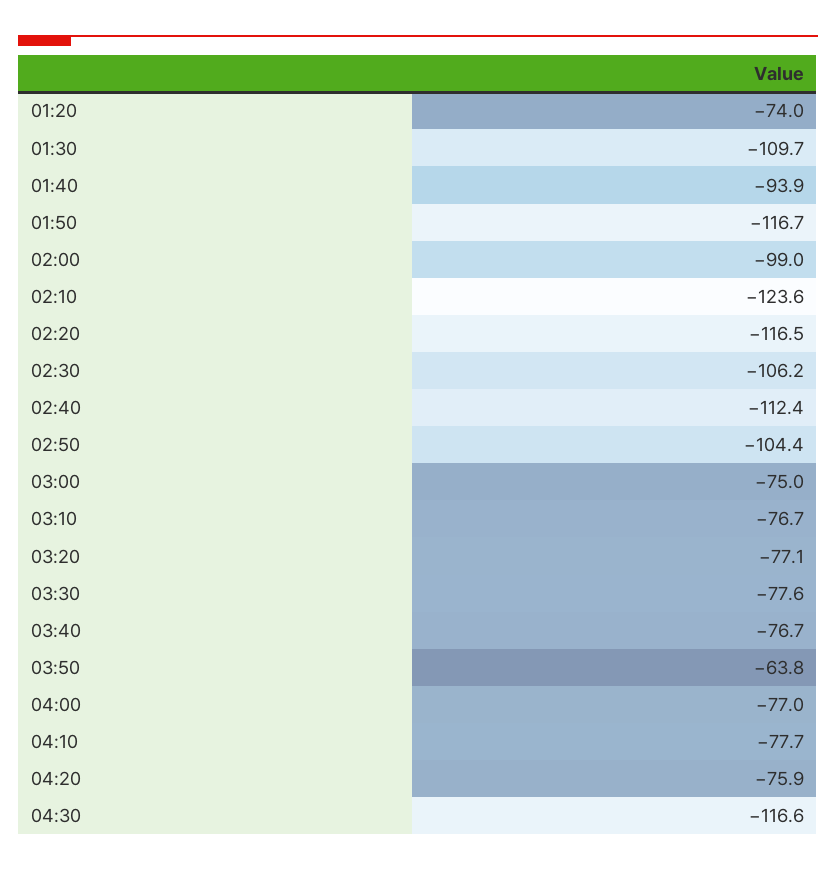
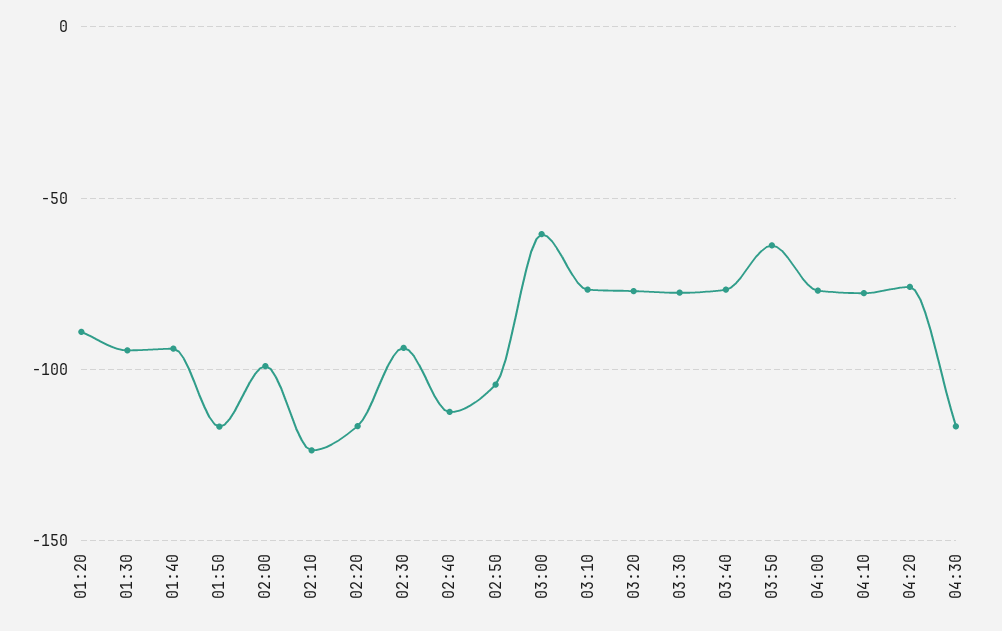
  {
-   "01:20": -74,
+   "01:20": -90,
-   "01:30": -109.7,
+   "01:30": -95,
    "01:40": -93.9,
    "01:50": -116.7,
    "02:00": -99,
    "02:10": -123.6,
    "02:20": -116.5,
-   "02:30": -106.2,
+   "02:30": -95,
    "02:40": -112.4,
    "02:50": -104.4,
-   "03:00": -75,
+   "03:00": -60,
    "03:10": -76.7,
    "03:20": -77.1,
    "03:30": -77.6,
    "03:40": -76.7,
    "03:50": -63.8,
    "04:00": -77,
    "04:10": -77.7,
    "04:20": -75.9,
    "04:30": -116.6
  }

